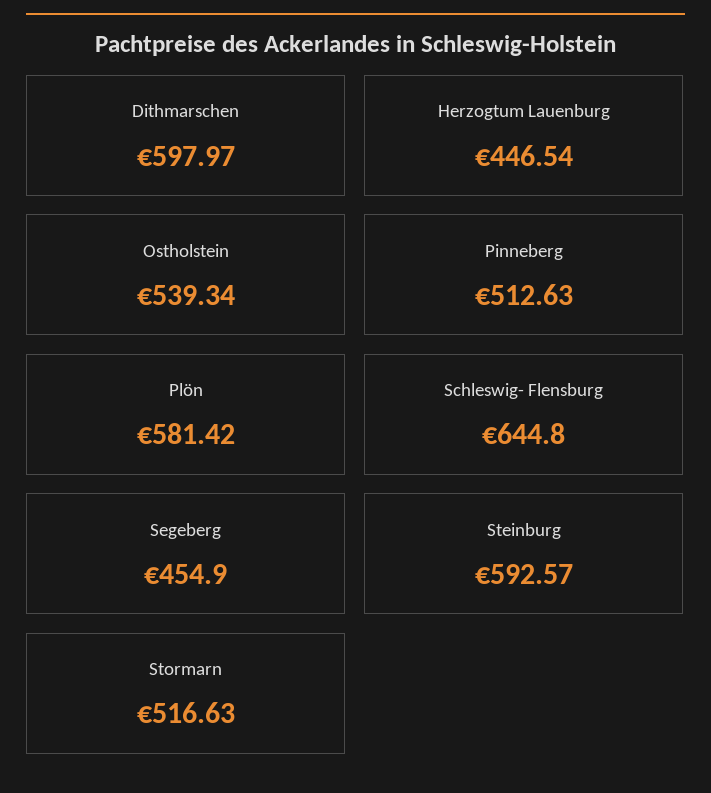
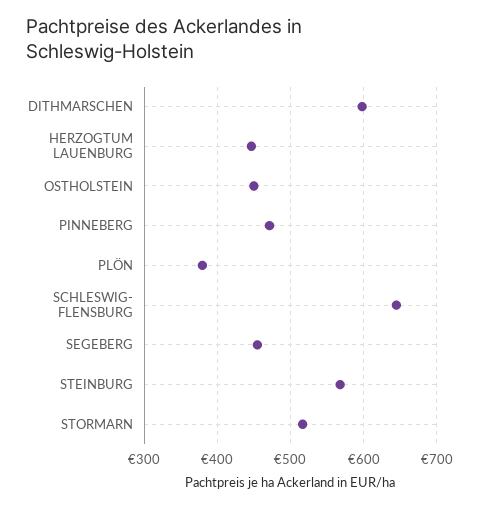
  {
    "Dithmarschen": 597.97,
    "Herzogtum Lauenburg": 446.54,
-   "Ostholstein": 539.34,
+   "Ostholstein": 450,
-   "Pinneberg": 512.63,
+   "Pinneberg": 470,
-   "Plön": 581.42,
+   "Plön": 380,
    "Schleswig- Flensburg": 644.8,
    "Segeberg": 454.9,
-   "Steinburg": 592.57,
+   "Steinburg": 570,
    "Stormarn": 516.63
  }

